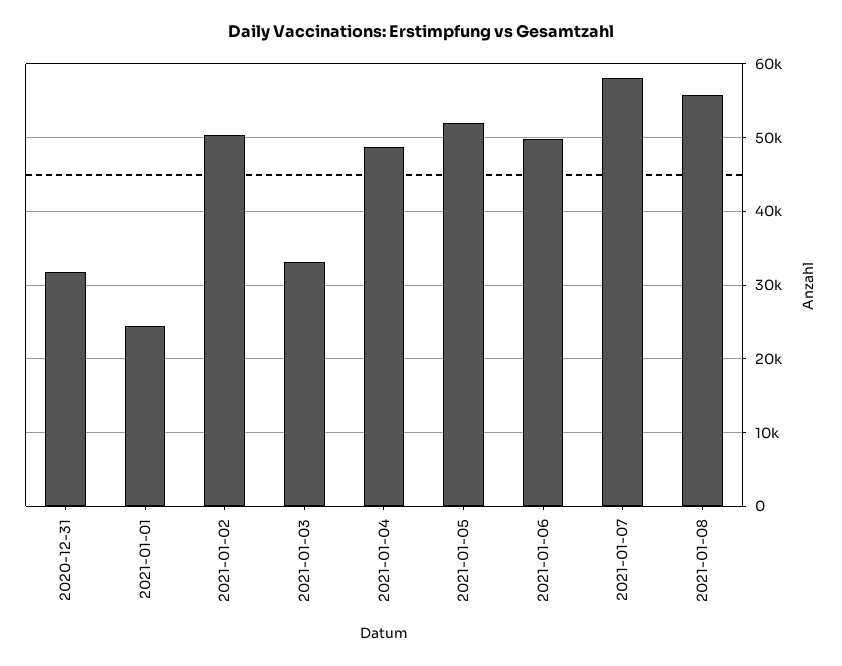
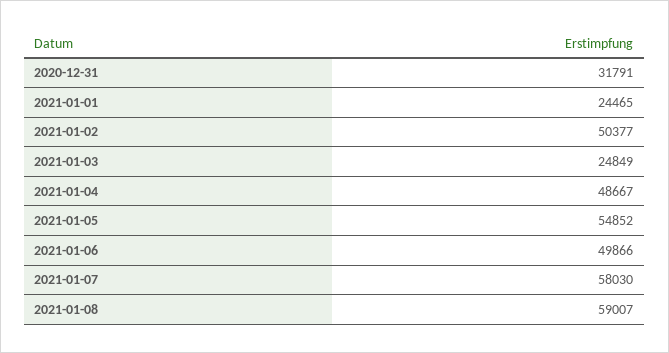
  {
    "2020-12-31": 31791,
    "2021-01-01": 24465,
    "2021-01-02": 50377,
-   "2021-01-03": 33000,
+   "2021-01-03": 24849,
    "2021-01-04": 48667,
-   "2021-01-05": 52000,
+   "2021-01-05": 54852,
    "2021-01-06": 49866,
    "2021-01-07": 58030,
-   "2021-01-08": 56000
+   "2021-01-08": 59007
  }

